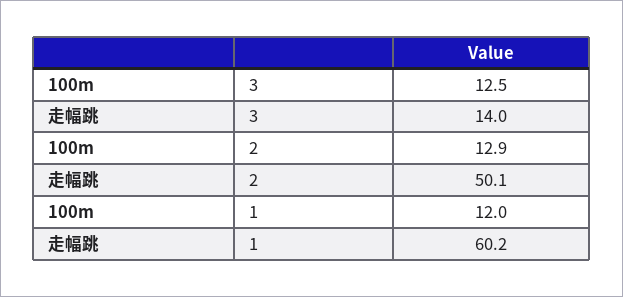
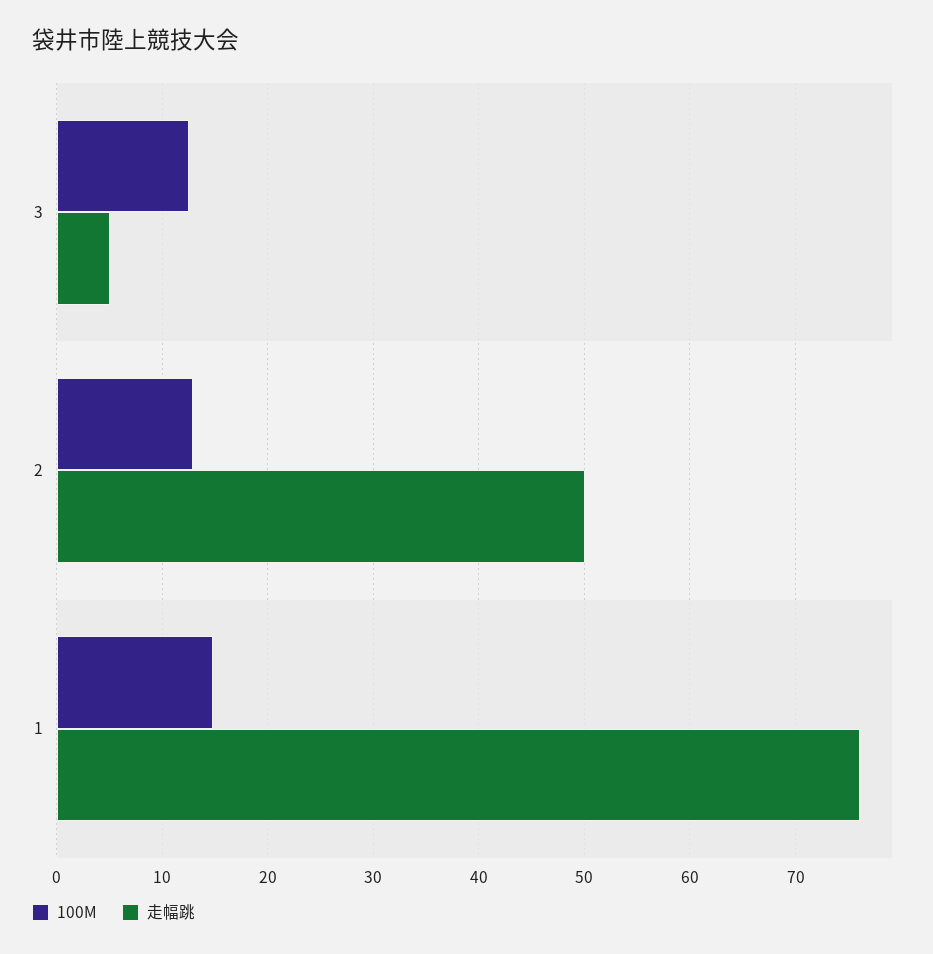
  {
    "100m": {
      "3": 12.5,
      "2": 12.9,
-     "1": 12
+     "1": 15
    },
    "走幅跳": {
-     "3": 14,
+     "3": 5,
      "2": 50.1,
-     "1": 60.2
+     "1": 76
    }
  }

